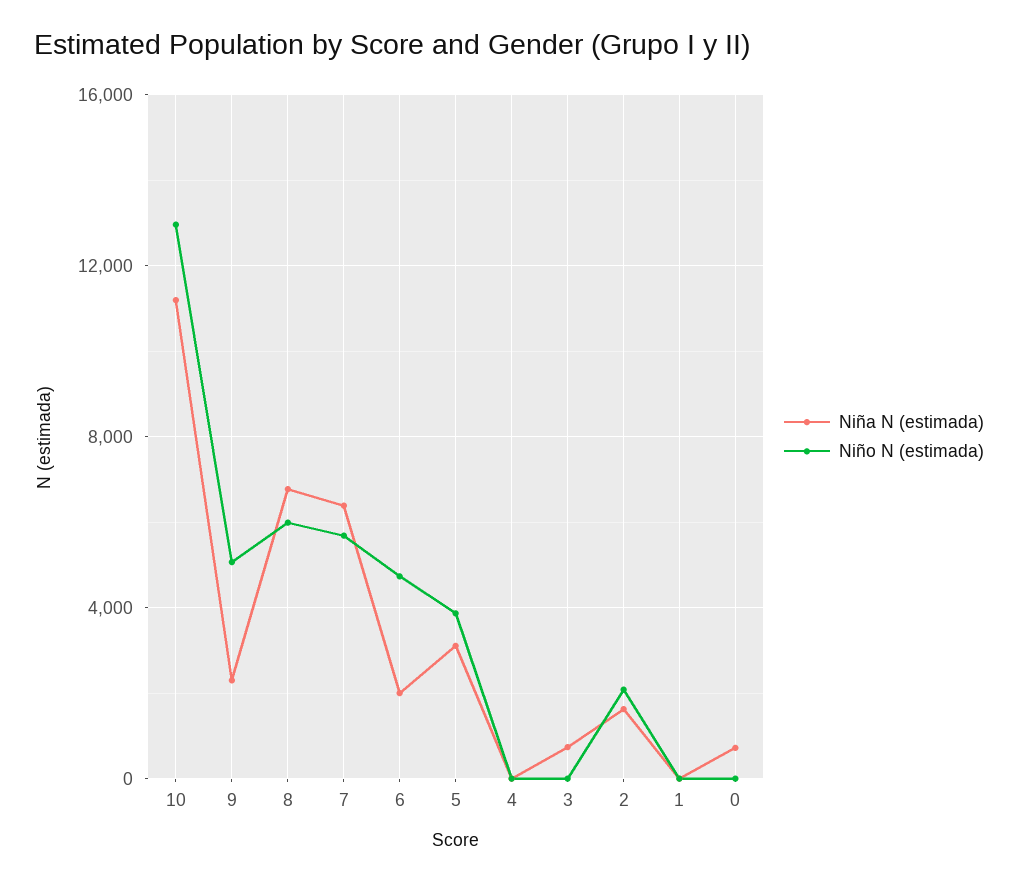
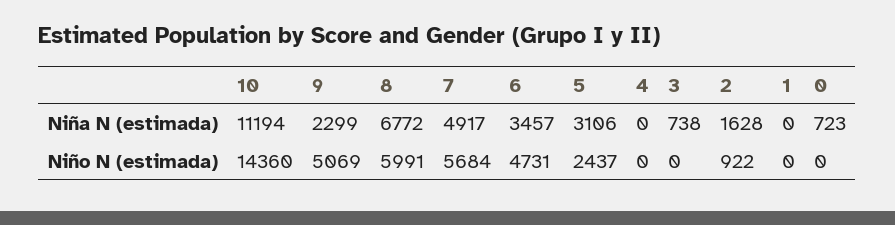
  {
    "Niña N (estimada)": {
      "10": 11194,
      "9": 2299,
      "8": 6772,
-     "7": 6500,
+     "7": 4917,
-     "6": 2000,
+     "6": 3457,
      "5": 3106,
      "4": 0,
      "3": 738,
      "2": 1628,
      "1": 0,
      "0": 723
    },
    "Niño N (estimada)": {
-     "10": 13000,
+     "10": 14360,
      "9": 5069,
      "8": 5991,
      "7": 5684,
      "6": 4731,
-     "5": 4000,
+     "5": 2437,
      "4": 0,
      "3": 0,
-     "2": 2000,
+     "2": 922,
      "1": 0,
      "0": 0
    }
  }

